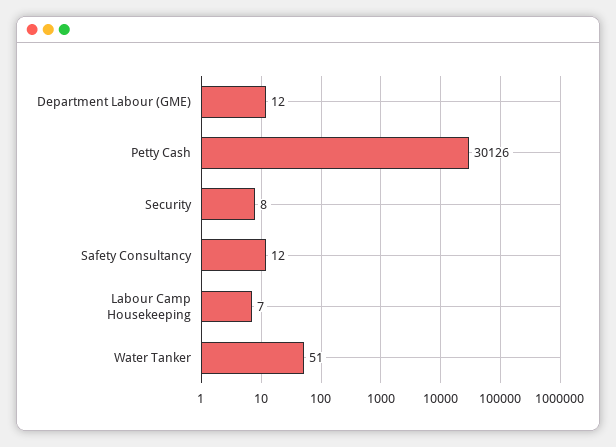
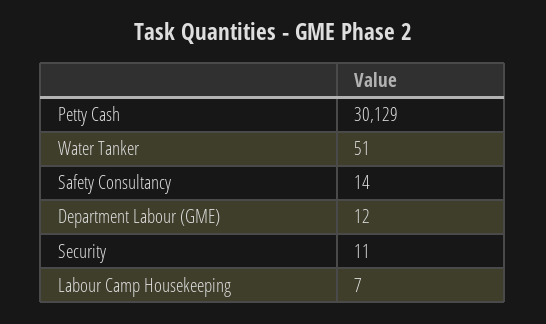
  {
    "Department Labour (GME)": 12,
-   "Petty Cash": 30126,
+   "Petty Cash": 30129,
-   "Security": 8,
+   "Security": 11,
-   "Safety Consultancy": 12,
+   "Safety Consultancy": 14,
    "Labour Camp Housekeeping": 7,
    "Water Tanker": 51
  }

